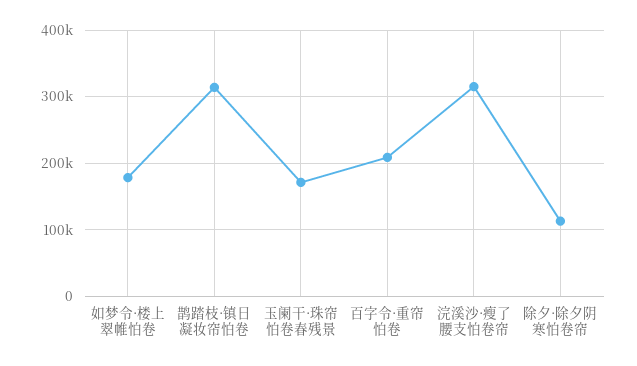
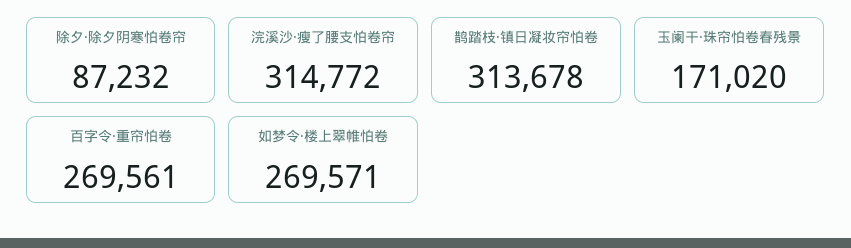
  {
-   "如梦令·楼上翠帷怕卷": 180000,
+   "如梦令·楼上翠帷怕卷": 269571,
    "鹊踏枝·镇日凝妆帘怕卷": 313678,
    "玉阑干·珠帘怕卷春残景": 171020,
-   "百字令·重帘怕卷": 210000,
+   "百字令·重帘怕卷": 269561,
    "浣溪沙·瘦了腰支怕卷帘": 314772,
-   "除夕·除夕阴寒怕卷帘": 110000
+   "除夕·除夕阴寒怕卷帘": 87232
  }

